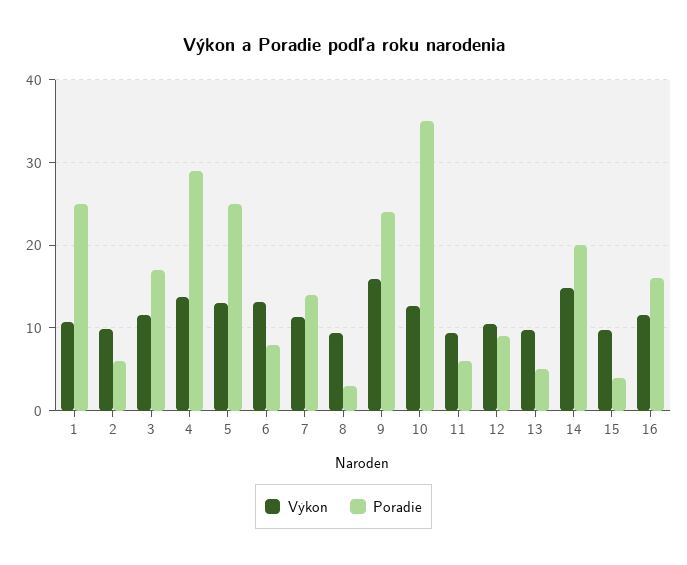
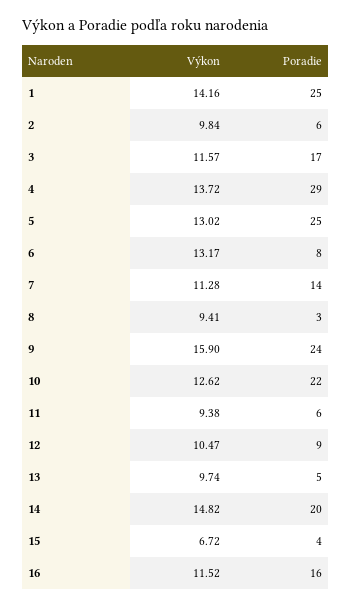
  {
    "Výkon": {
-     "1": 11,
+     "1": 14.16,
      "2": 9.84,
      "3": 11.57,
      "4": 13.72,
      "5": 13.02,
      "6": 13.17,
      "7": 11.28,
      "8": 9.41,
      "9": 15.9,
      "10": 12.62,
      "11": 9.38,
      "12": 10.47,
      "13": 9.74,
      "14": 14.82,
-     "15": 10,
+     "15": 6.72,
      "16": 11.52
    },
    "Poradie": {
      "1": 25,
      "2": 6,
      "3": 17,
      "4": 29,
      "5": 25,
      "6": 8,
      "7": 14,
      "8": 3,
      "9": 24,
-     "10": 35,
+     "10": 22,
      "11": 6,
      "12": 9,
      "13": 5,
      "14": 20,
      "15": 4,
      "16": 16
    }
  }

